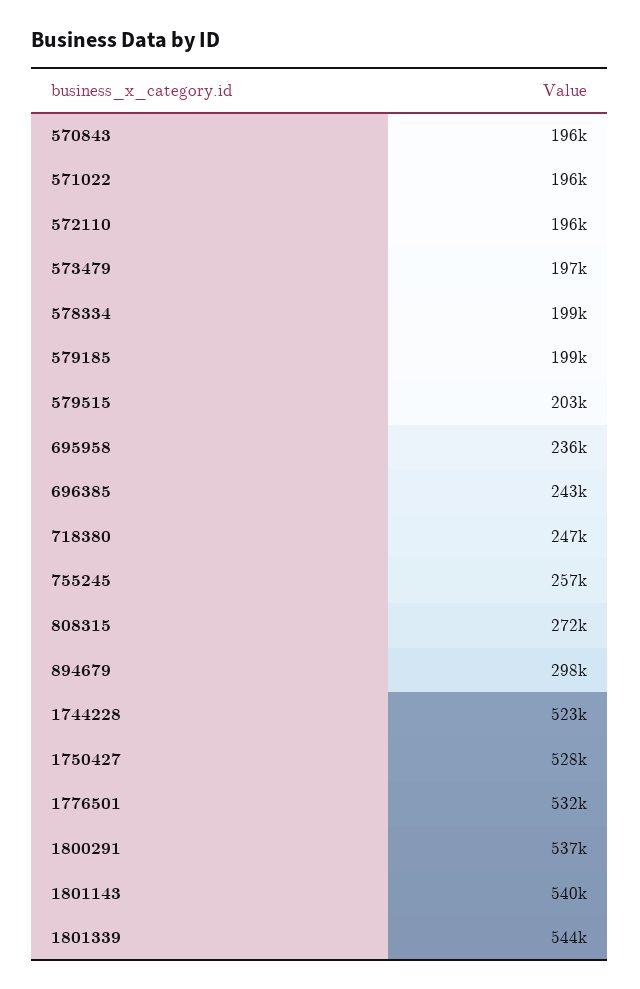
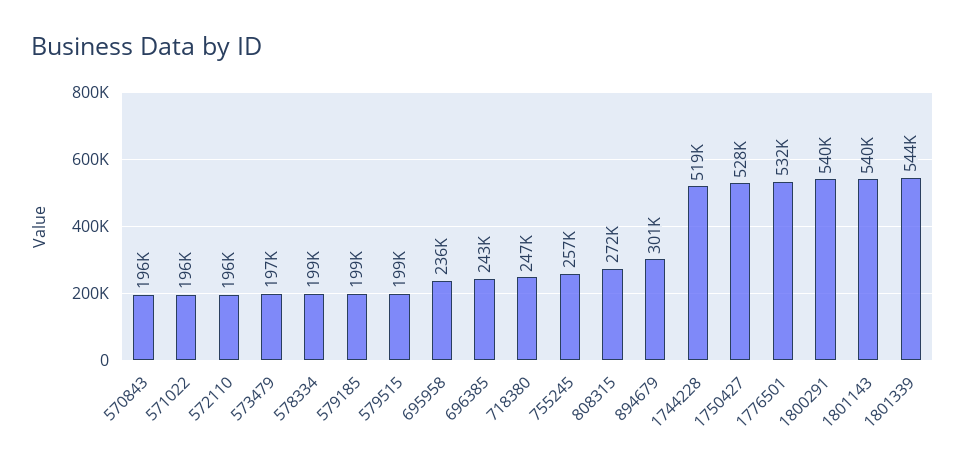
  {
    "570843": 196000,
    "571022": 196000,
    "572110": 196000,
    "573479": 197000,
    "578334": 199000,
    "579185": 199000,
-   "579515": 203000,
+   "579515": 199000,
    "695958": 236000,
    "696385": 243000,
    "718380": 247000,
    "755245": 257000,
    "808315": 272000,
-   "894679": 298000,
+   "894679": 301000,
-   "1744228": 523000,
+   "1744228": 519000,
    "1750427": 528000,
    "1776501": 532000,
-   "1800291": 537000,
+   "1800291": 540000,
    "1801143": 540000,
    "1801339": 544000
  }

